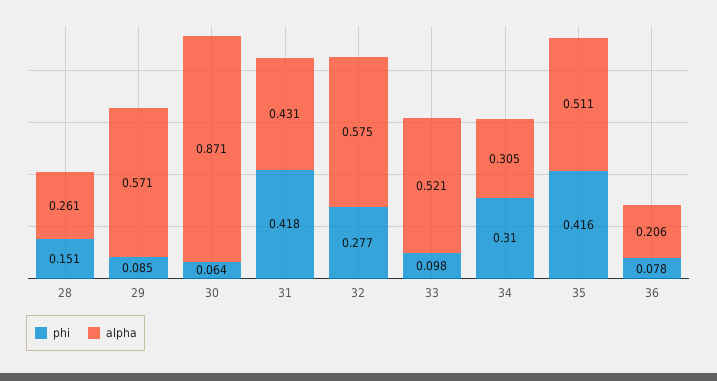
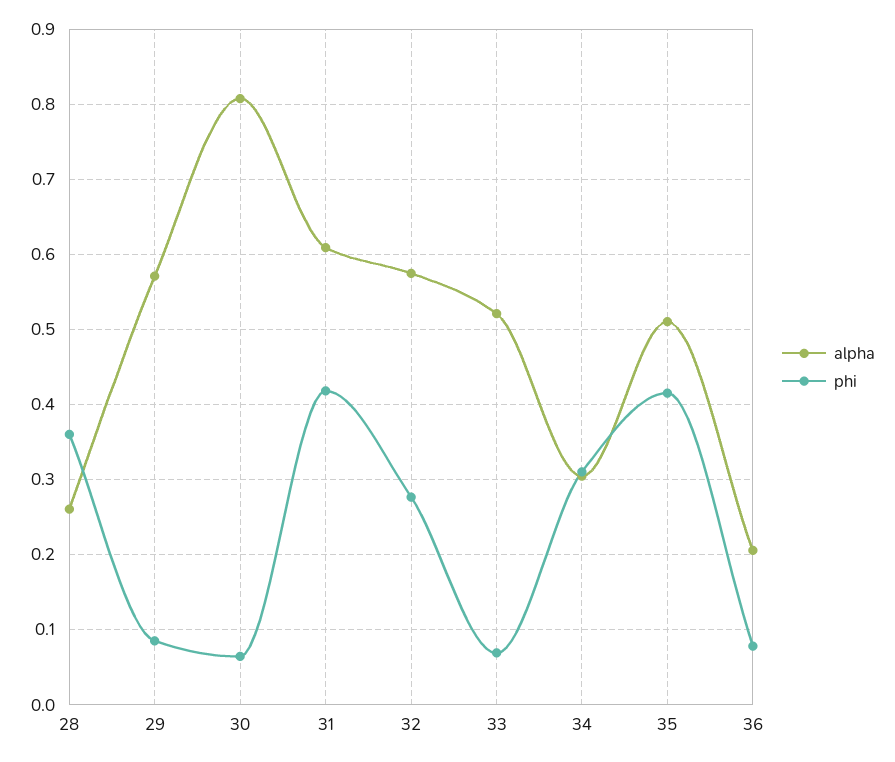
  {
    "phi": {
-     "28": 0.151,
+     "28": 0.36,
      "29": 0.085,
      "30": 0.064,
      "31": 0.418,
      "32": 0.277,
-     "33": 0.098,
+     "33": 0.07,
      "34": 0.31,
      "35": 0.416,
      "36": 0.078
    },
    "alpha": {
      "28": 0.261,
      "29": 0.571,
-     "30": 0.871,
+     "30": 0.81,
-     "31": 0.431,
+     "31": 0.61,
      "32": 0.575,
      "33": 0.521,
      "34": 0.305,
      "35": 0.511,
      "36": 0.206
    }
  }

